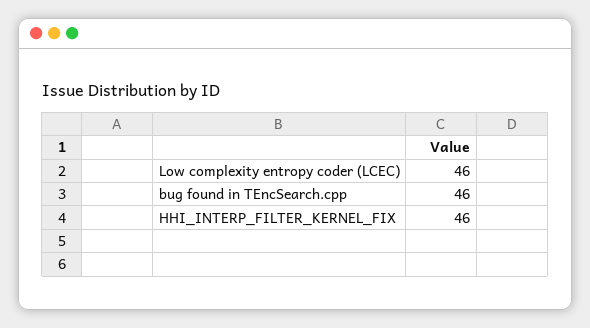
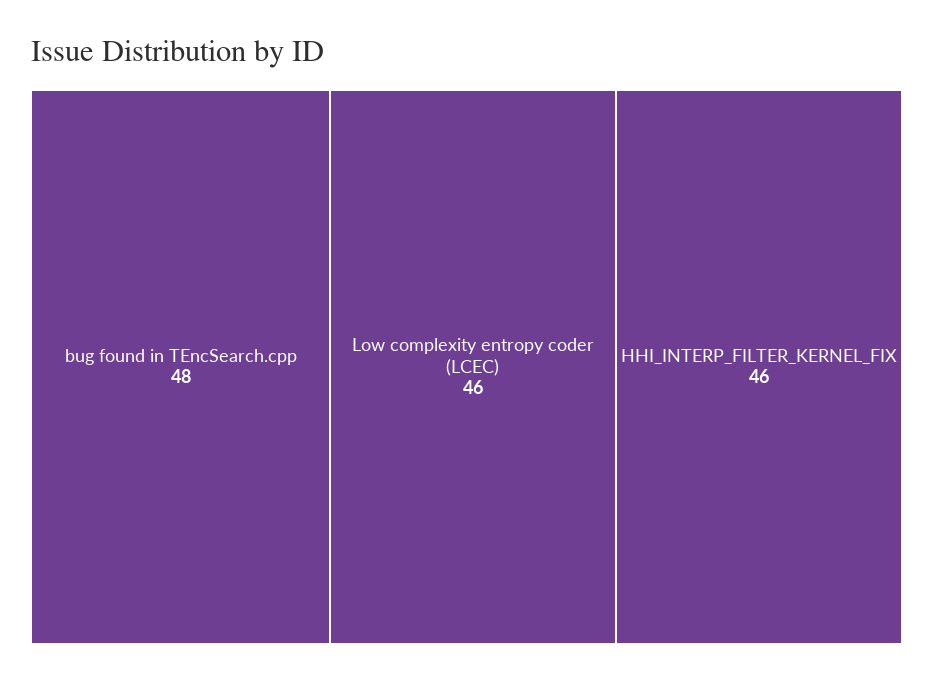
  {
    "Low complexity entropy coder (LCEC)": 46,
-   "bug found in TEncSearch.cpp": 46,
+   "bug found in TEncSearch.cpp": 48,
    "HHI_INTERP_FILTER_KERNEL_FIX": 46
  }

